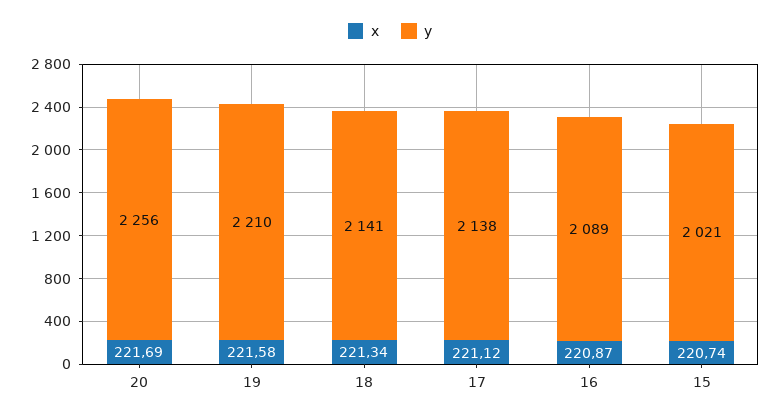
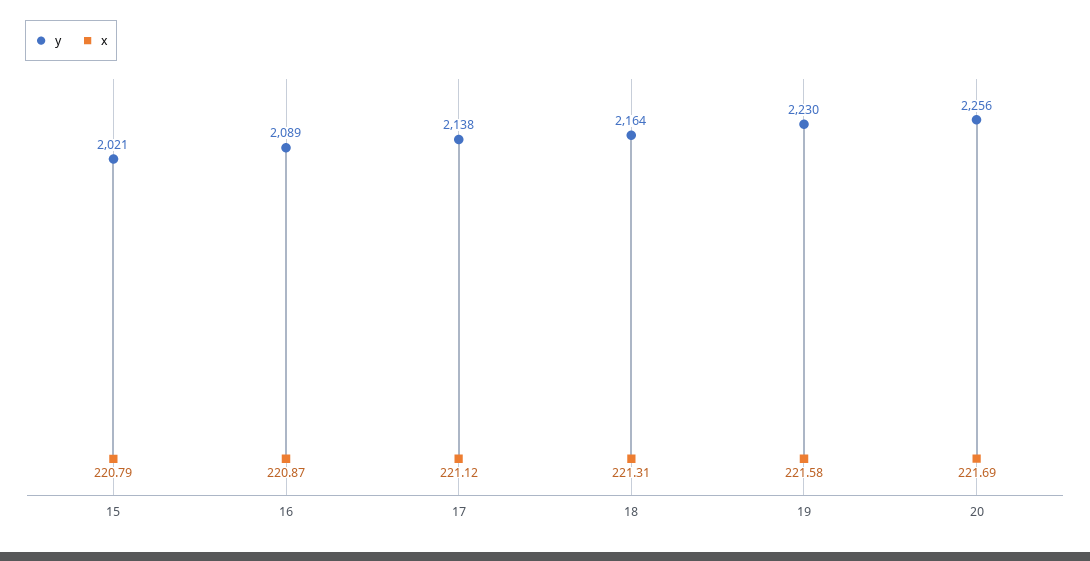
  {
    "x": {
      "20": 221.69,
      "19": 221.58,
-     "18": 221.34,
+     "18": 221.31,
      "17": 221.12,
      "16": 220.87,
-     "15": 220.74
+     "15": 220.79
    },
    "y": {
      "20": 2256,
-     "19": 2210,
+     "19": 2230,
-     "18": 2141,
+     "18": 2164,
      "17": 2138,
      "16": 2089,
      "15": 2021
    }
  }

